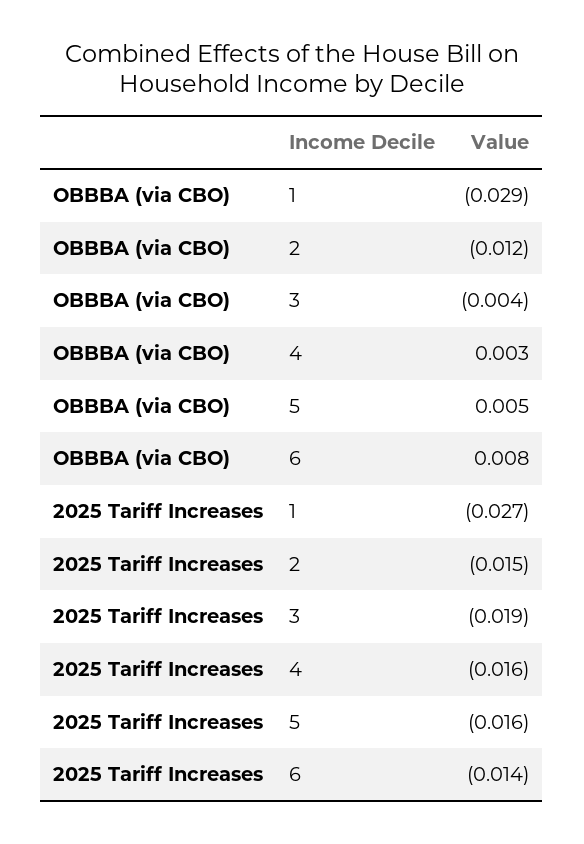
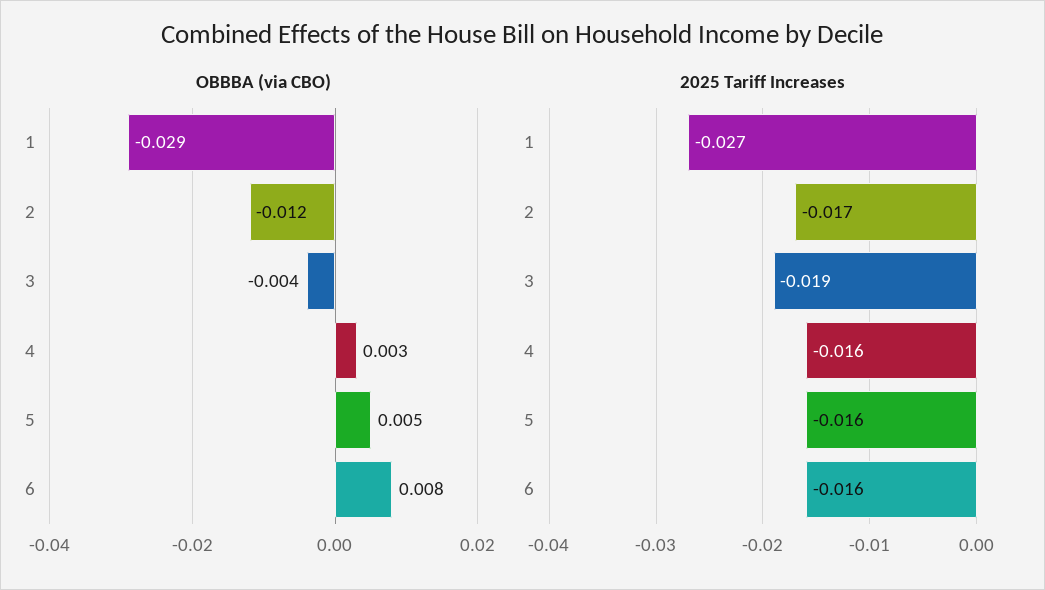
  {
    "OBBBA (via CBO)": {
      "1": -0.029,
      "2": -0.012,
      "3": -0.004,
      "4": 0.003,
      "5": 0.005,
      "6": 0.008
    },
    "2025 Tariff Increases": {
      "1": -0.027,
-     "2": -0.015,
+     "2": -0.017,
      "3": -0.019,
      "4": -0.016,
      "5": -0.016,
-     "6": -0.014
+     "6": -0.016
    }
  }

